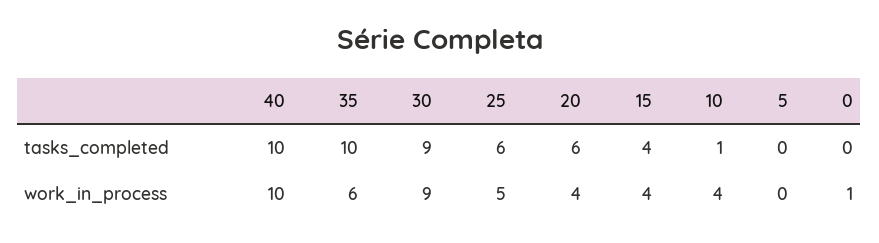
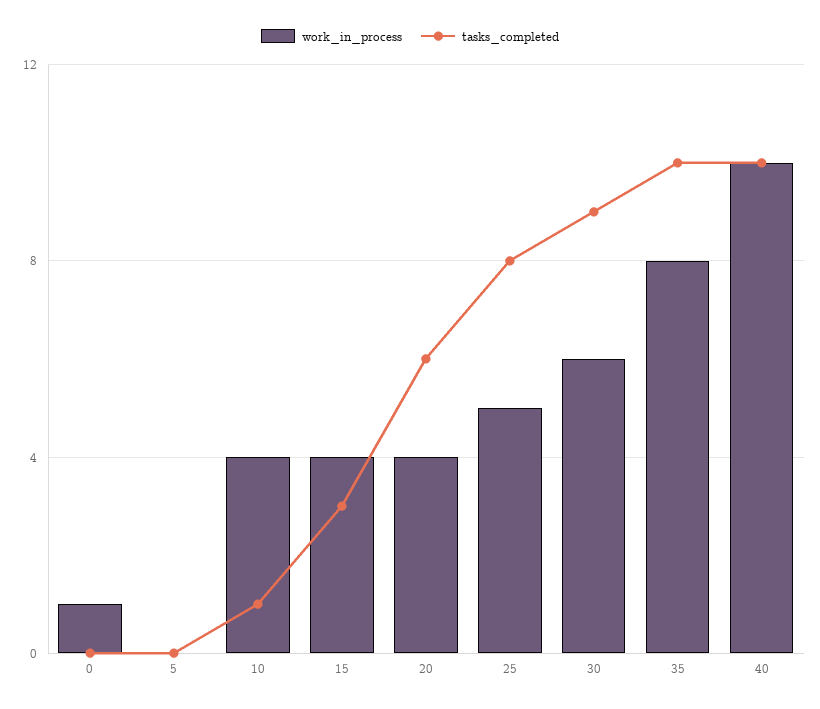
  {
    "tasks_completed": {
      "40": 10,
      "35": 10,
      "30": 9,
-     "25": 6,
+     "25": 8,
      "20": 6,
-     "15": 4,
+     "15": 3,
      "10": 1,
      "5": 0,
      "0": 0
    },
    "work_in_process": {
      "40": 10,
-     "35": 6,
+     "35": 8,
-     "30": 9,
+     "30": 6,
      "25": 5,
      "20": 4,
      "15": 4,
      "10": 4,
      "5": 0,
      "0": 1
    }
  }

